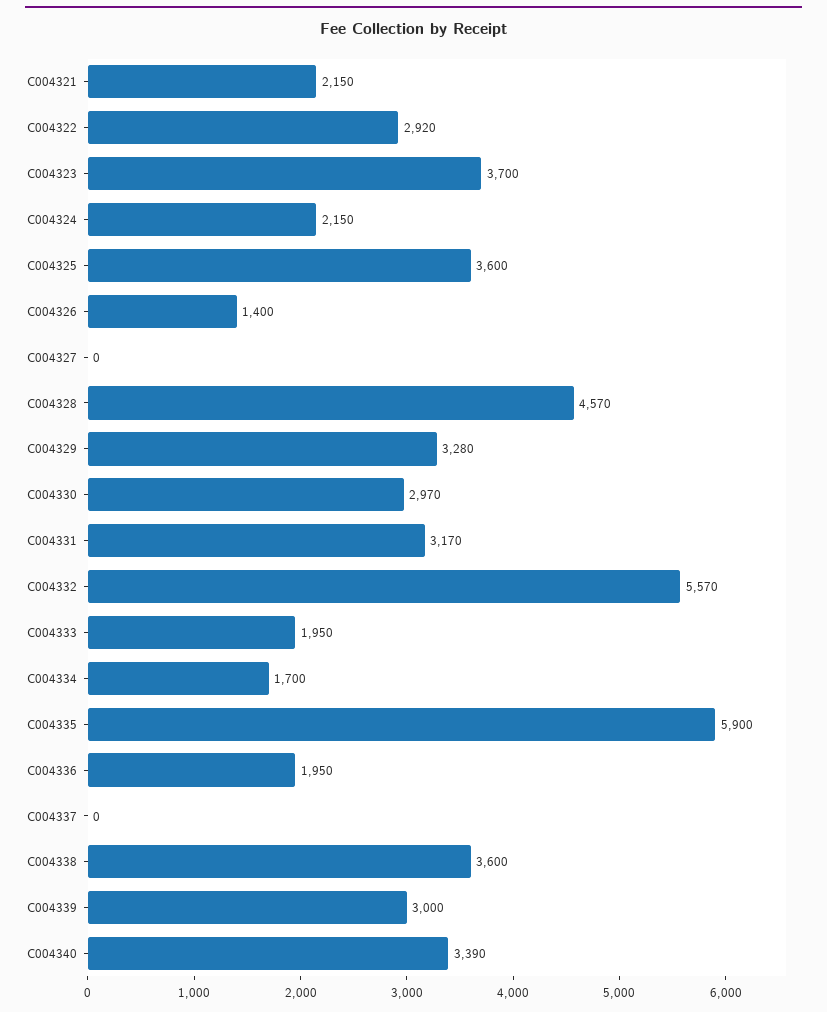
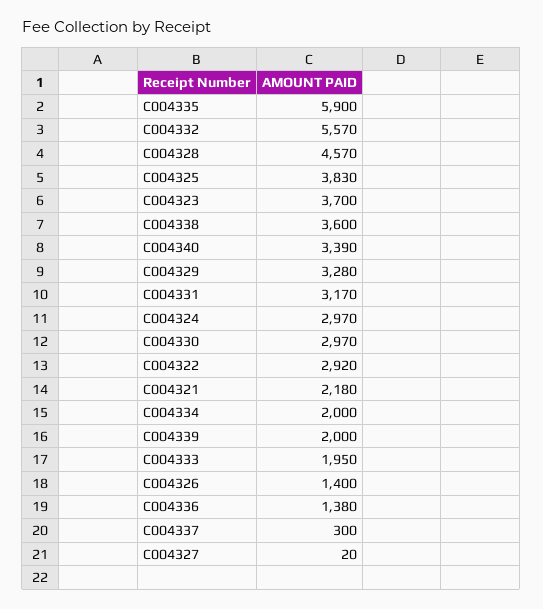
  {
-   "C004321": 2150,
+   "C004321": 2180,
    "C004322": 2920,
    "C004323": 3700,
-   "C004324": 2150,
+   "C004324": 2970,
-   "C004325": 3600,
+   "C004325": 3830,
    "C004326": 1400,
-   "C004327": 0,
+   "C004327": 20,
    "C004328": 4570,
    "C004329": 3280,
    "C004330": 2970,
    "C004331": 3170,
    "C004332": 5570,
    "C004333": 1950,
-   "C004334": 1700,
+   "C004334": 2000,
    "C004335": 5900,
-   "C004336": 1950,
+   "C004336": 1380,
-   "C004337": 0,
+   "C004337": 300,
    "C004338": 3600,
-   "C004339": 3000,
+   "C004339": 2000,
    "C004340": 3390
  }

